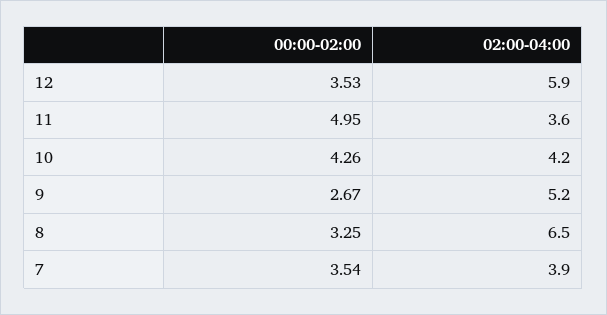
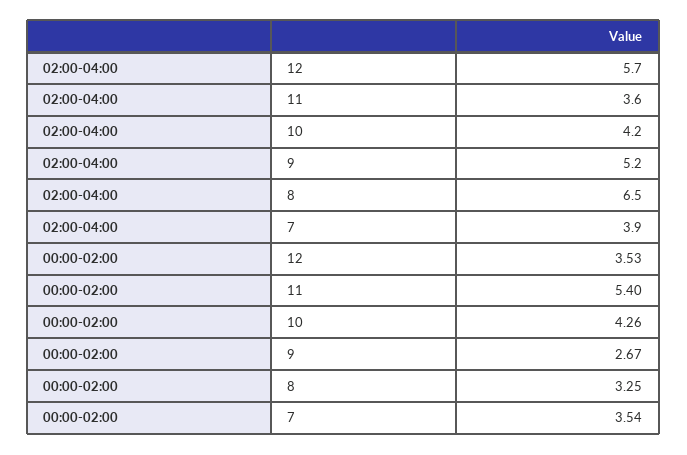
  {
    "00:00-02:00": {
      "12": 3.53,
-     "11": 4.95,
+     "11": 5.4,
      "10": 4.26,
      "9": 2.67,
      "8": 3.25,
      "7": 3.54
    },
    "02:00-04:00": {
-     "12": 5.9,
+     "12": 5.7,
      "11": 3.6,
      "10": 4.2,
      "9": 5.2,
      "8": 6.5,
      "7": 3.9
    }
  }

